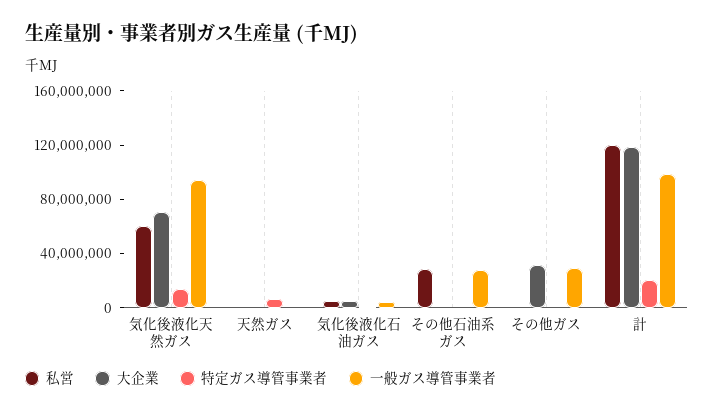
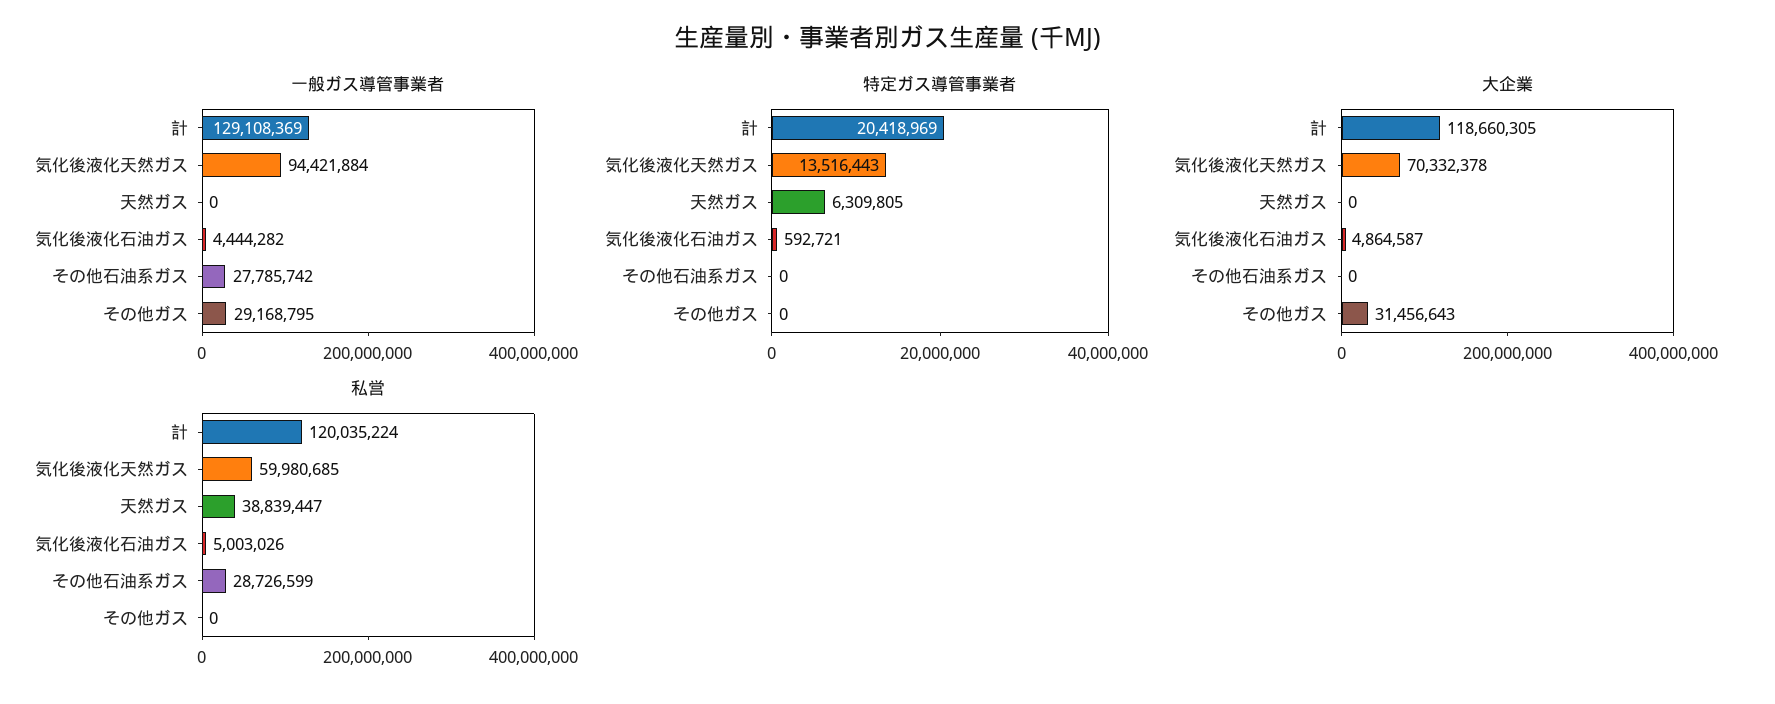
  {
    "私営": {
      "気化後液化天然ガス": 59980685,
-     "天然ガス": 0,
+     "天然ガス": 38839447,
      "気化後液化石油ガス": 5003026,
      "その他石油系ガス": 28726599,
      "その他ガス": 0,
      "計": 120035224
    },
    "大企業": {
      "気化後液化天然ガス": 70332378,
      "天然ガス": 0,
      "気化後液化石油ガス": 4864587,
      "その他石油系ガス": 0,
      "その他ガス": 31456643,
      "計": 118660305
    },
    "特定ガス導管事業者": {
      "気化後液化天然ガス": 13516443,
      "天然ガス": 6309805,
      "気化後液化石油ガス": 592721,
      "その他石油系ガス": 0,
      "その他ガス": 0,
      "計": 20418969
    },
    "一般ガス導管事業者": {
      "気化後液化天然ガス": 94421884,
      "天然ガス": 0,
      "気化後液化石油ガス": 4444282,
      "その他石油系ガス": 27785742,
      "その他ガス": 29168795,
-     "計": 100000000
+     "計": 129108369
    }
  }

